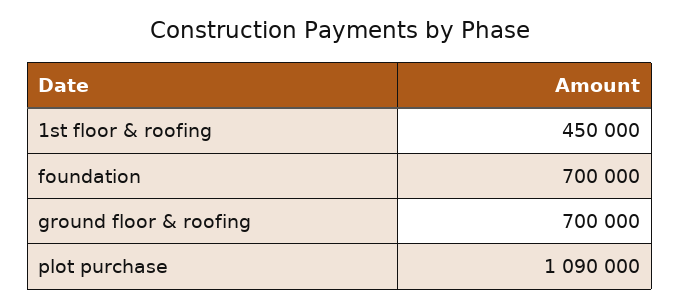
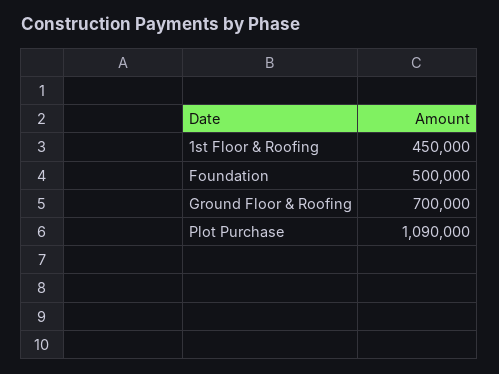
  {
    "1st floor & roofing": 450000,
-   "foundation": 700000,
+   "foundation": 500000,
    "ground floor & roofing": 700000,
    "plot purchase": 1090000
  }

